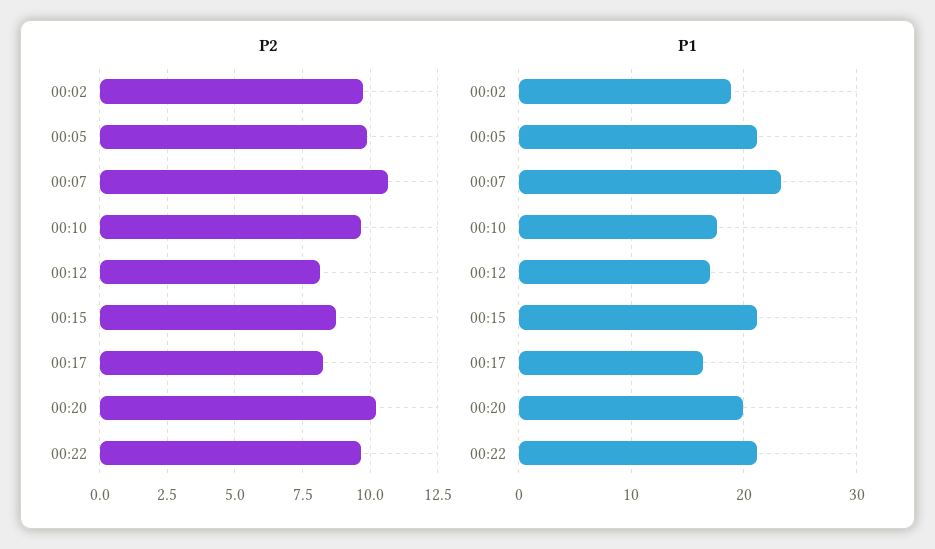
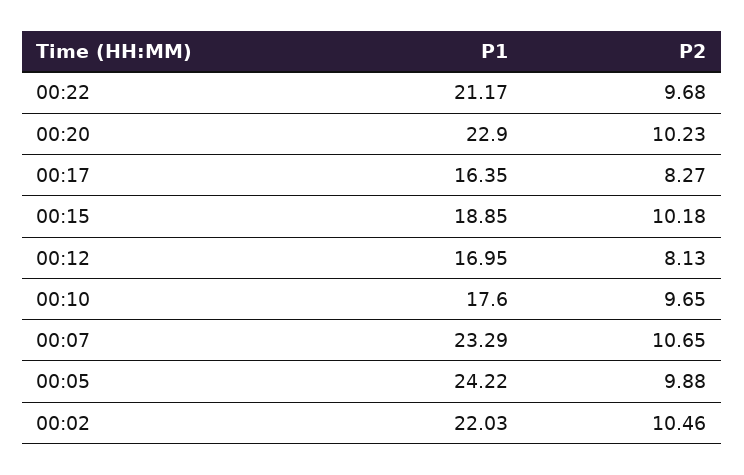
  {
    "P2": {
-     "00:02": 9.75,
+     "00:02": 10.46,
      "00:05": 9.88,
      "00:07": 10.65,
      "00:10": 9.65,
      "00:12": 8.13,
-     "00:15": 8.75,
+     "00:15": 10.18,
      "00:17": 8.27,
      "00:20": 10.23,
      "00:22": 9.68
    },
    "P1": {
-     "00:02": 19,
+     "00:02": 22.03,
-     "00:05": 21,
+     "00:05": 24.22,
      "00:07": 23.29,
      "00:10": 17.6,
      "00:12": 16.95,
-     "00:15": 21,
+     "00:15": 18.85,
      "00:17": 16.35,
-     "00:20": 20,
+     "00:20": 22.9,
      "00:22": 21.17
    }
  }

